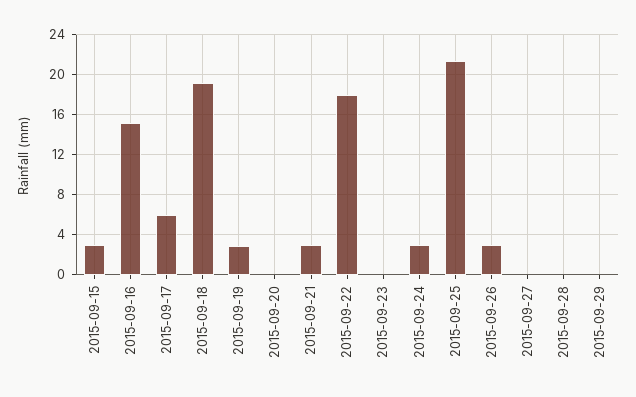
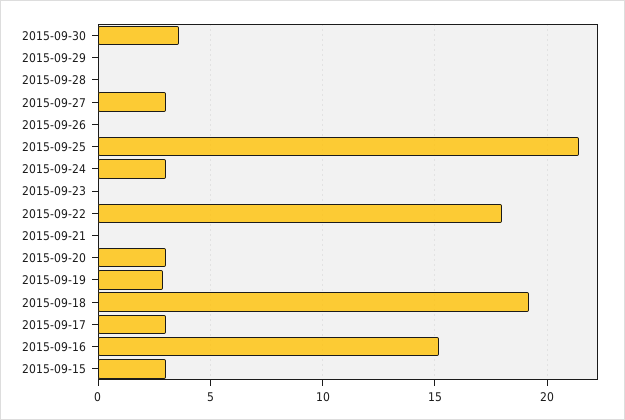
  {
    "2015-09-15": 3,
    "2015-09-16": 15,
-   "2015-09-17": 6,
+   "2015-09-17": 3,
    "2015-09-18": 19,
    "2015-09-19": 3,
-   "2015-09-20": 0,
+   "2015-09-20": 3,
-   "2015-09-21": 3,
+   "2015-09-21": 0,
    "2015-09-22": 18,
    "2015-09-23": 0,
    "2015-09-24": 3,
    "2015-09-25": 21.5,
-   "2015-09-26": 3,
+   "2015-09-26": 0,
-   "2015-09-27": 0,
+   "2015-09-27": 3,
    "2015-09-28": 0,
-   "2015-09-29": 0
+   "2015-09-29": 0,
+   "2015-09-30": 3.5
  }

